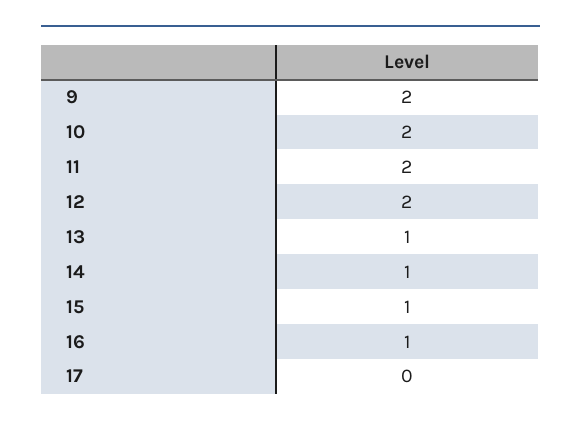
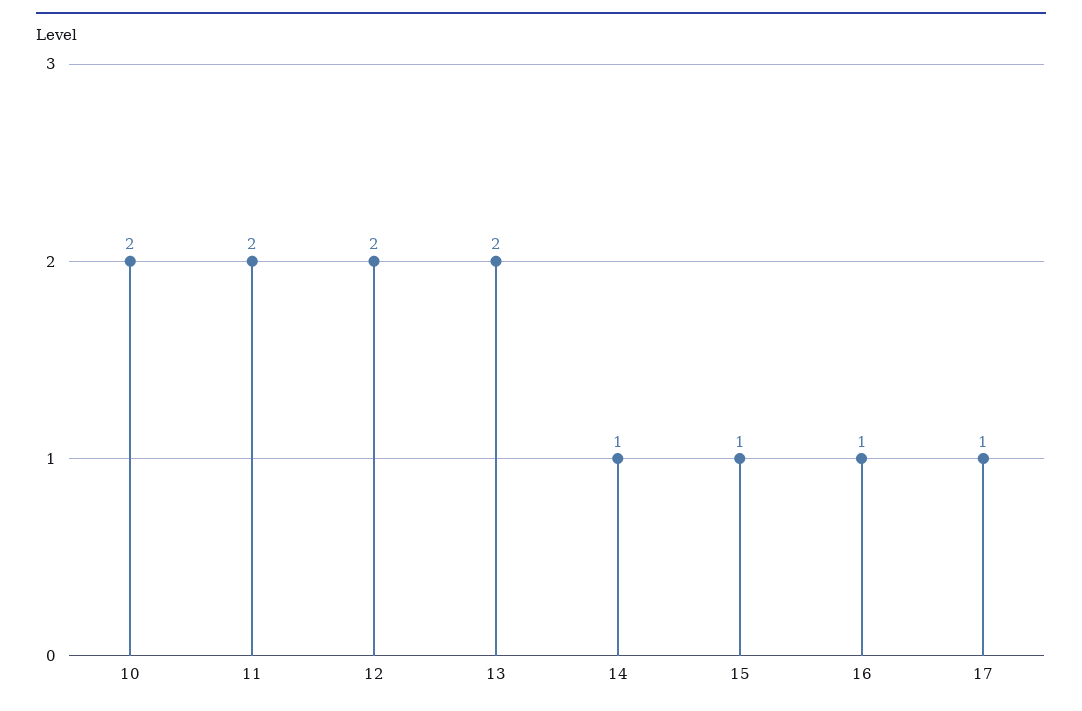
  {
-   "9": 2,
    "10": 2,
    "11": 2,
    "12": 2,
-   "13": 1,
+   "13": 2,
    "14": 1,
    "15": 1,
    "16": 1,
-   "17": 0
+   "17": 1
  }

